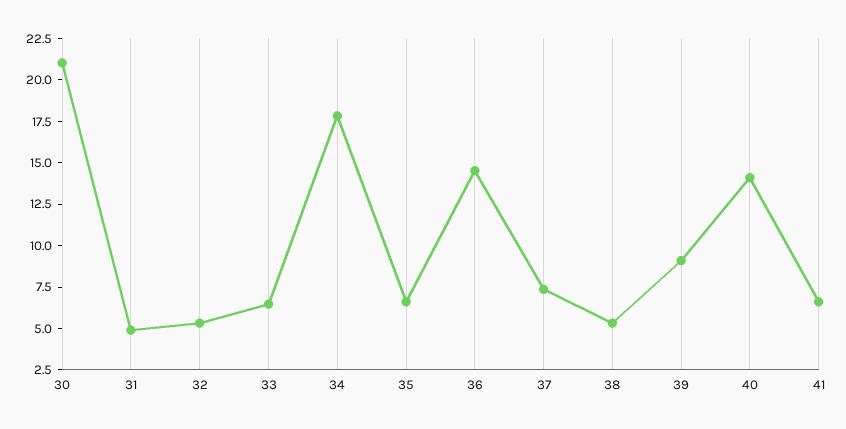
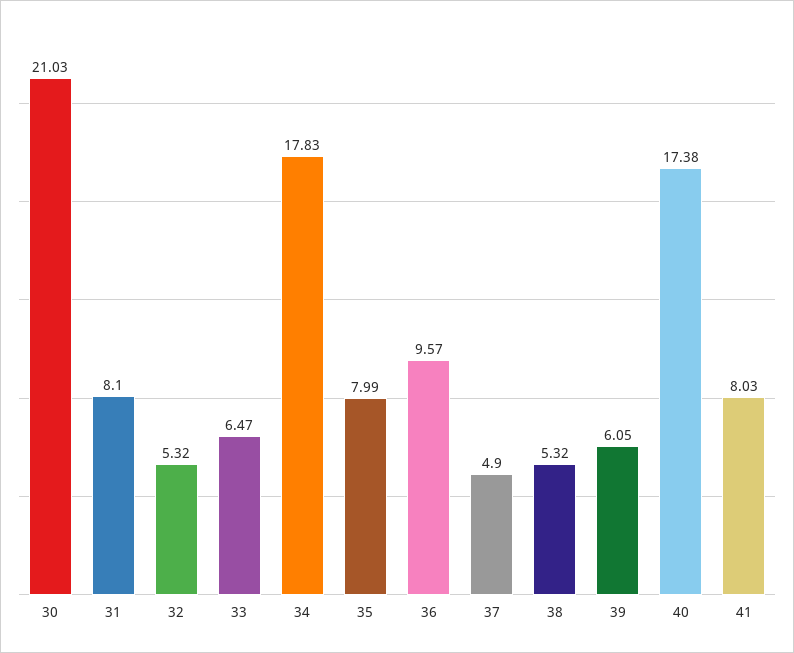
  {
    "30": 21.03,
-   "31": 5,
+   "31": 8.1,
    "32": 5.32,
    "33": 6.47,
    "34": 17.83,
-   "35": 6.5,
+   "35": 7.99,
-   "36": 14.5,
+   "36": 9.57,
-   "37": 7.5,
+   "37": 4.9,
    "38": 5.32,
-   "39": 9,
+   "39": 6.05,
-   "40": 14,
+   "40": 17.38,
-   "41": 6.5
+   "41": 8.03
  }

